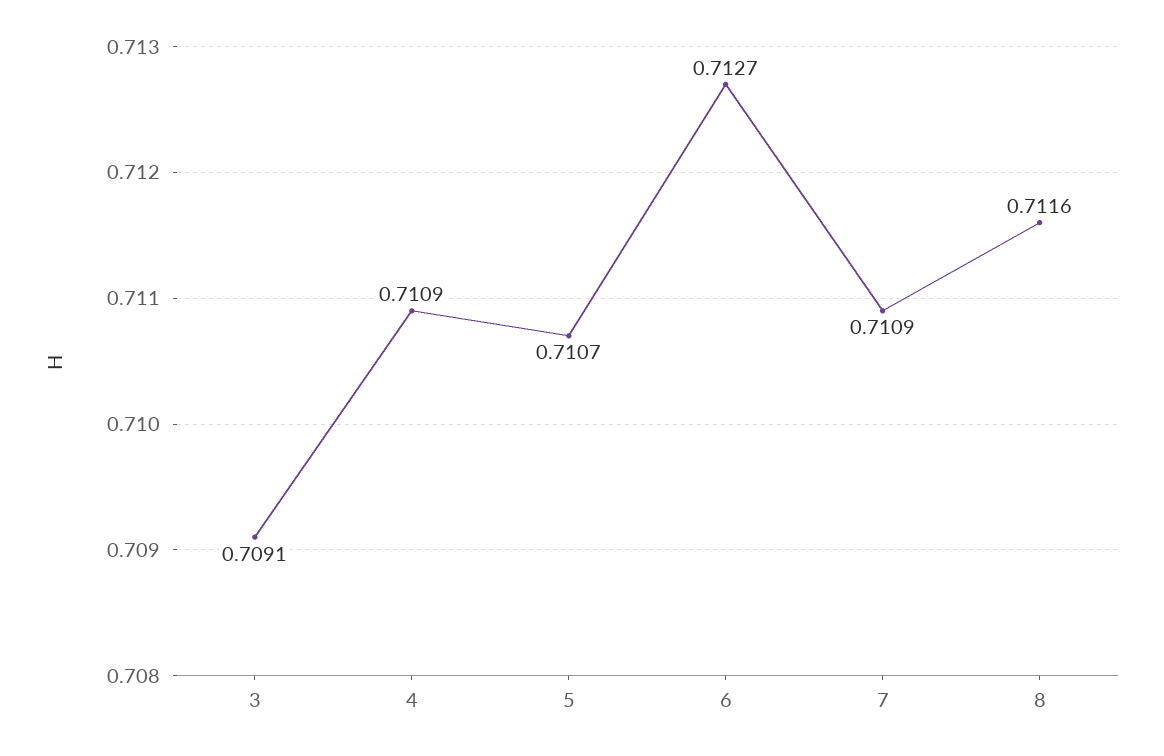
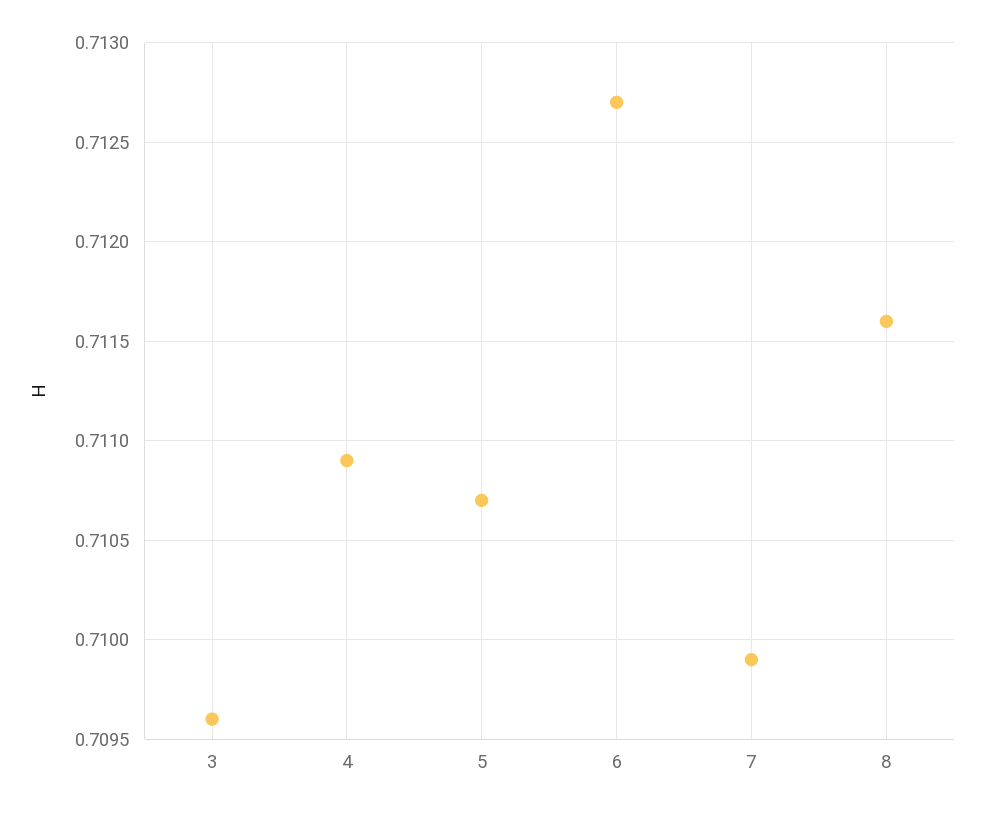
  {
-   "3": 0.7091,
+   "3": 0.7096,
    "4": 0.7109,
    "5": 0.7107,
    "6": 0.7127,
-   "7": 0.7109,
+   "7": 0.7099,
    "8": 0.7116
  }

